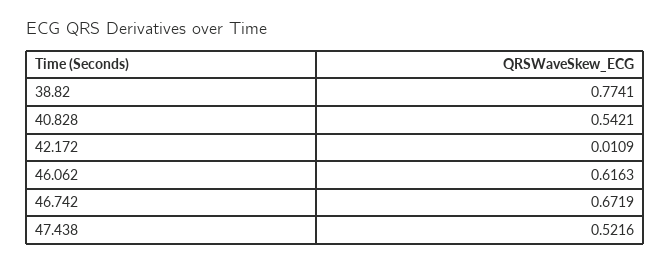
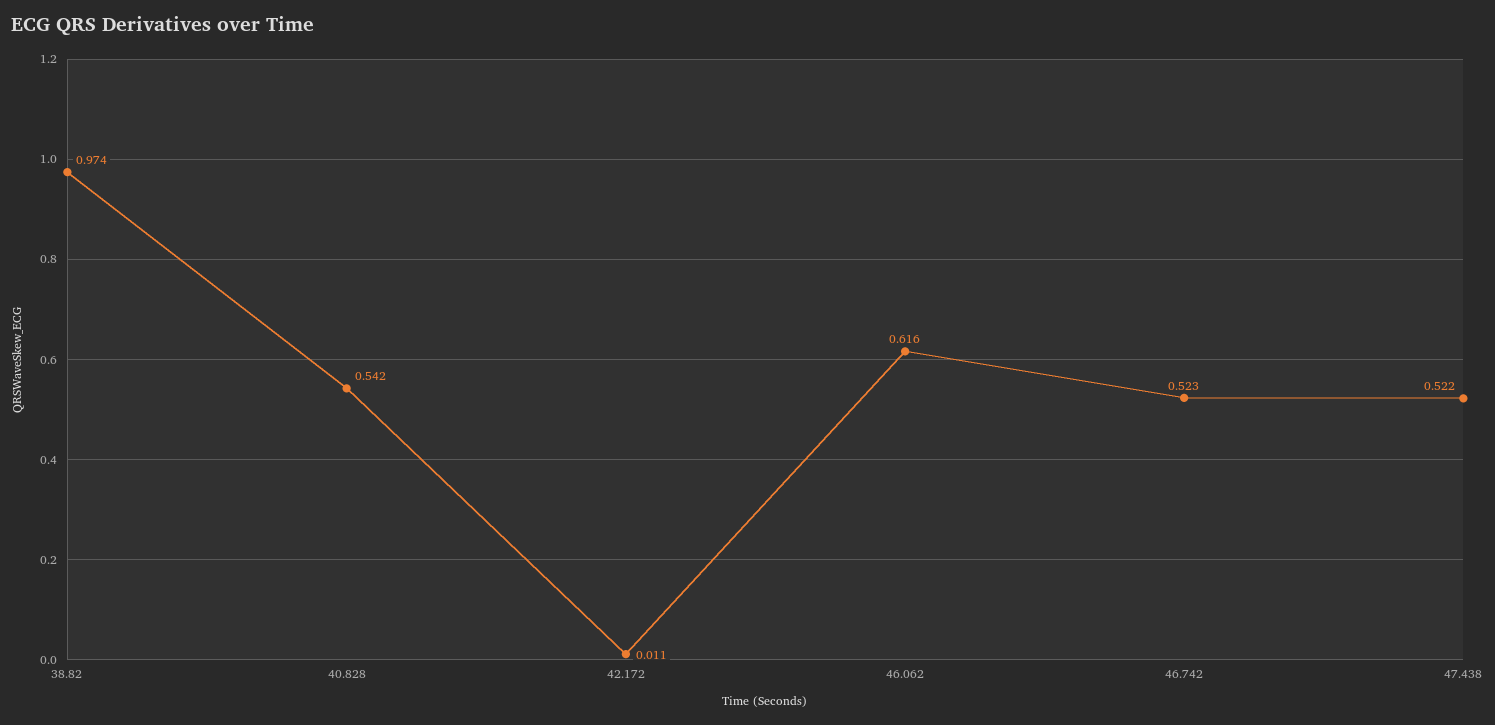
  {
-   "38.82": 0.7741,
+   "38.82": 0.974,
    "40.828": 0.5421,
    "42.172": 0.0109,
    "46.062": 0.6163,
-   "46.742": 0.6719,
+   "46.742": 0.523,
    "47.438": 0.5216
  }

